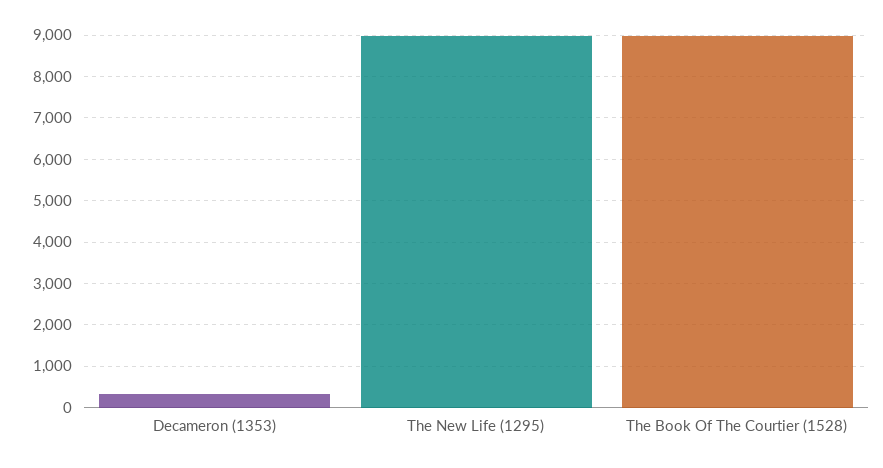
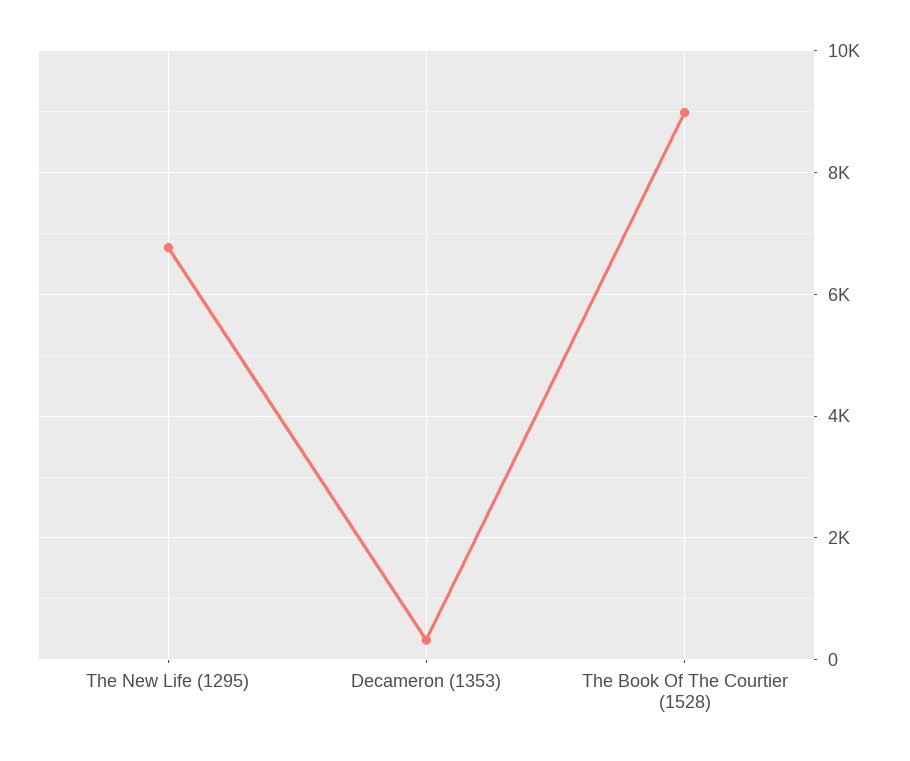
  {
    "Decameron (1353)": 400,
-   "The New Life (1295)": 9000,
+   "The New Life (1295)": 6800,
    "The Book Of The Courtier (1528)": 9000
  }

